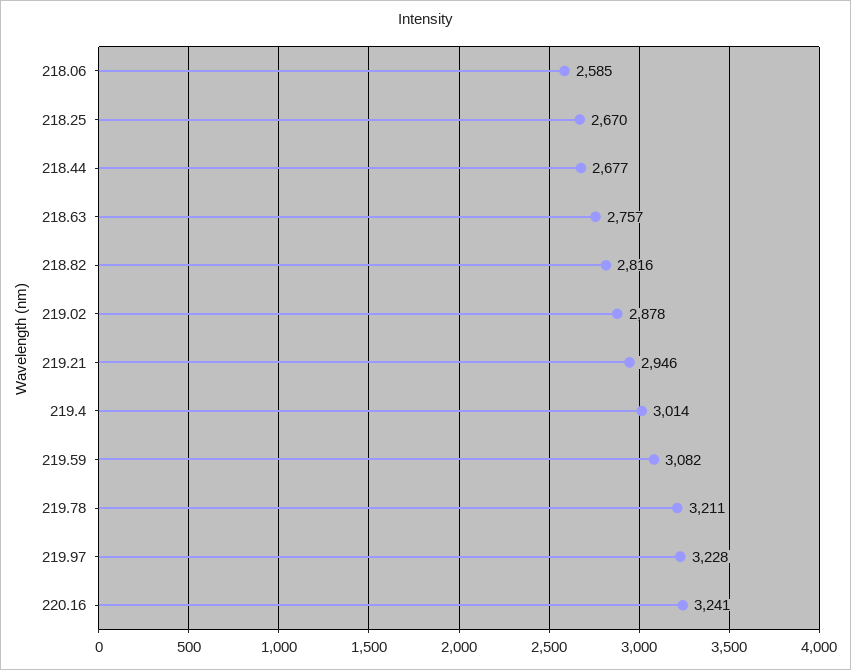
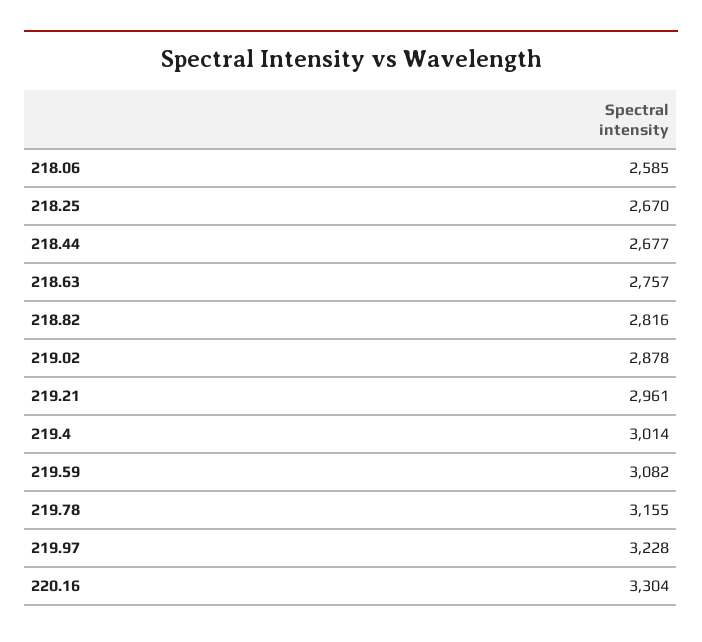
  {
    "218.06": 2585,
    "218.25": 2670,
    "218.44": 2677,
    "218.63": 2757,
    "218.82": 2816,
    "219.02": 2878,
-   "219.21": 2946,
+   "219.21": 2961,
    "219.4": 3014,
    "219.59": 3082,
-   "219.78": 3211,
+   "219.78": 3155,
    "219.97": 3228,
-   "220.16": 3241
+   "220.16": 3304
  }

